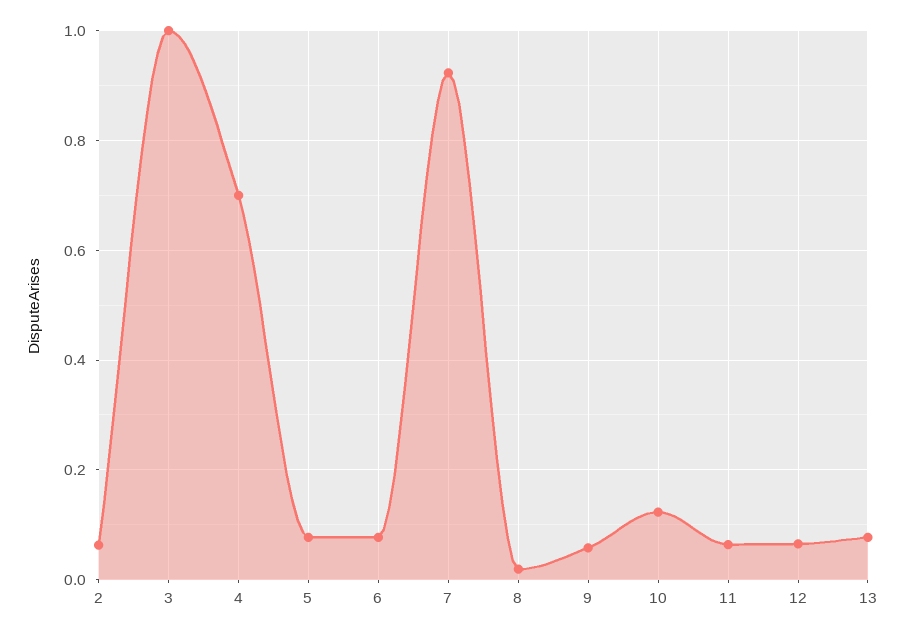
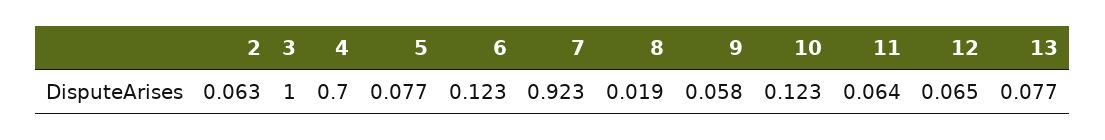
  {
    "2": 0.063,
    "3": 1,
    "4": 0.7,
    "5": 0.077,
-   "6": 0.08,
+   "6": 0.123,
    "7": 0.923,
    "8": 0.019,
    "9": 0.058,
    "10": 0.123,
    "11": 0.064,
    "12": 0.065,
    "13": 0.077
  }

